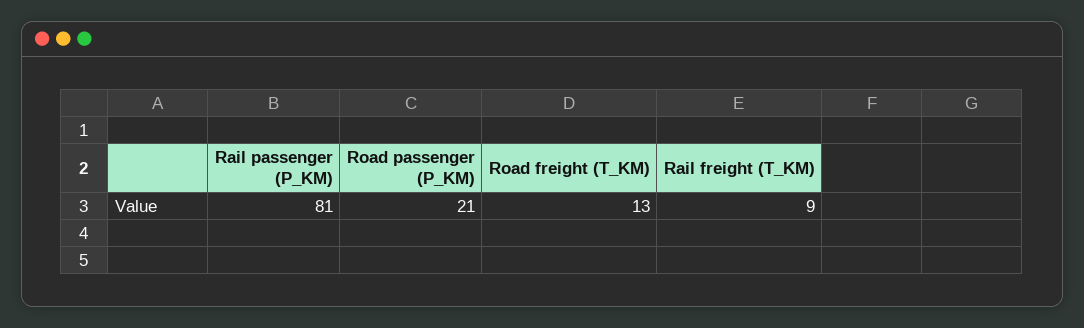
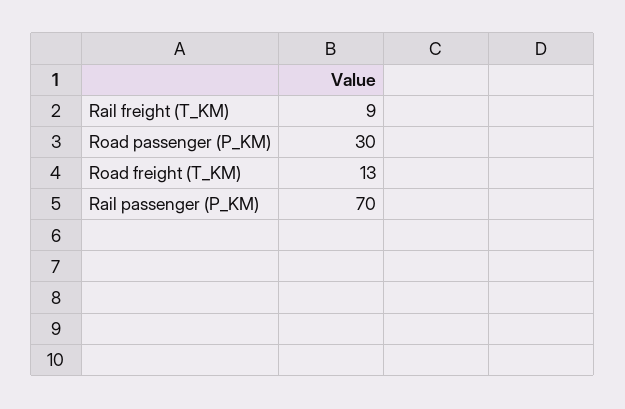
  {
-   "Rail passenger (P_KM)": 81,
+   "Rail passenger (P_KM)": 70,
-   "Road passenger (P_KM)": 21,
+   "Road passenger (P_KM)": 30,
    "Road freight (T_KM)": 13,
    "Rail freight (T_KM)": 9
  }

